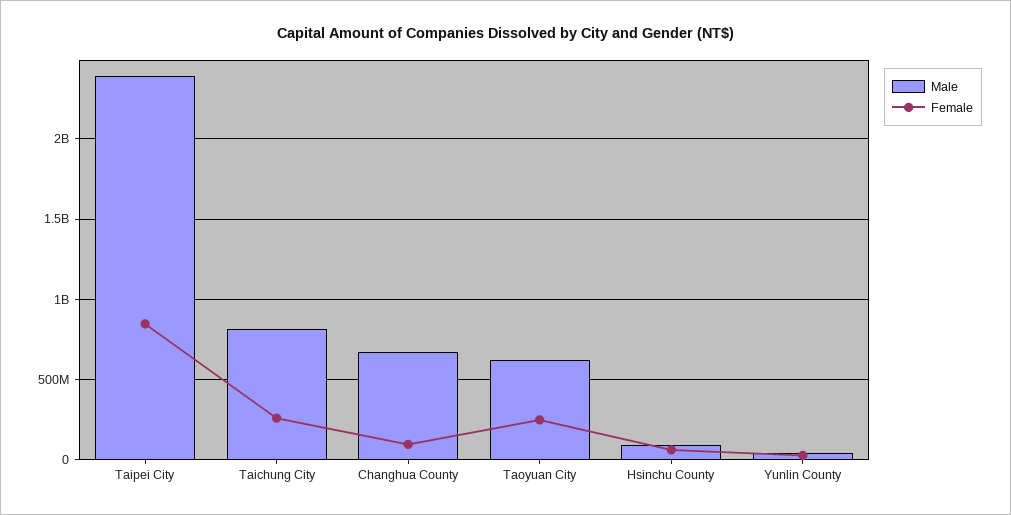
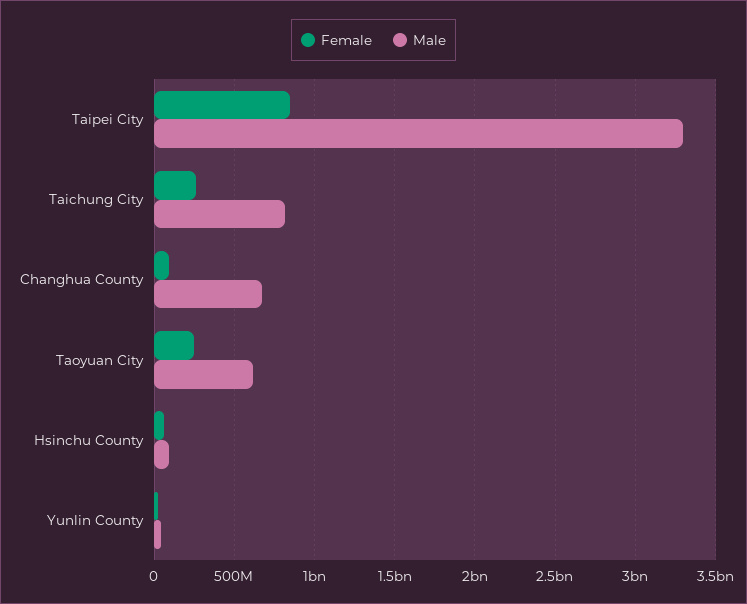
  {
    "Male": {
-     "Taipei City": 2400000000,
+     "Taipei City": 3300000000,
      "Taichung City": 800000000,
      "Changhua County": 650000000,
      "Taoyuan City": 600000000,
      "Hsinchu County": 100000000,
      "Yunlin County": 50000000
    },
    "Female": {
      "Taipei City": 850000000,
      "Taichung City": 250000000,
      "Changhua County": 100000000,
      "Taoyuan City": 250000000,
      "Hsinchu County": 50000000,
      "Yunlin County": 50000000
    }
  }

